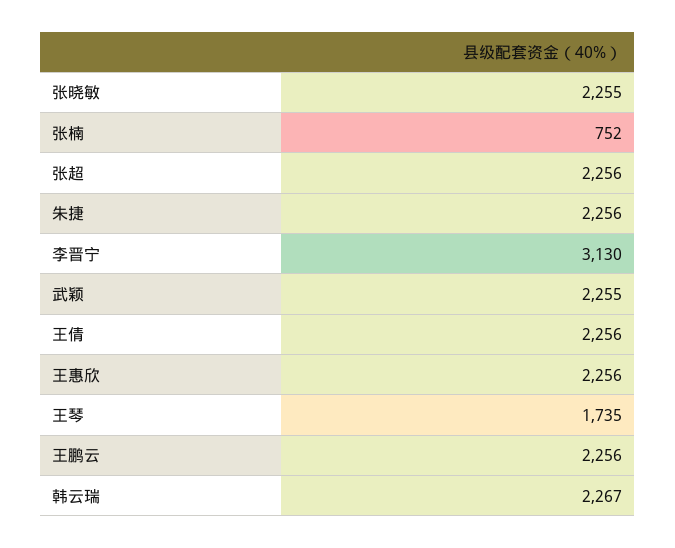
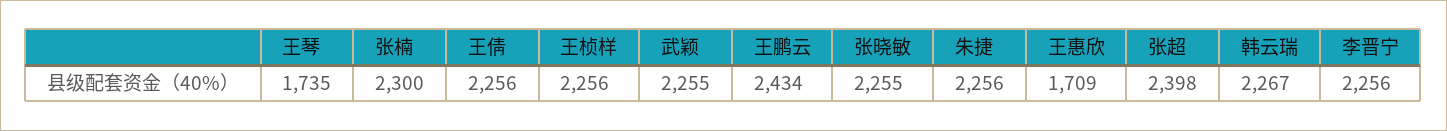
  {
    "张晓敏": 2255,
-   "张楠": 752,
+   "张楠": 2300,
-   "张超": 2256,
+   "张超": 2398,
    "朱捷": 2256,
-   "李晋宁": 3130,
+   "李晋宁": 2256,
    "武颖": 2255,
    "王倩": 2256,
-   "王惠欣": 2256,
+   "王惠欣": 1709,
    "王琴": 1735,
-   "王鹏云": 2256,
+   "王鹏云": 2434,
-   "韩云瑞": 2267
+   "韩云瑞": 2267,
+   "王桢样": 2256
  }

